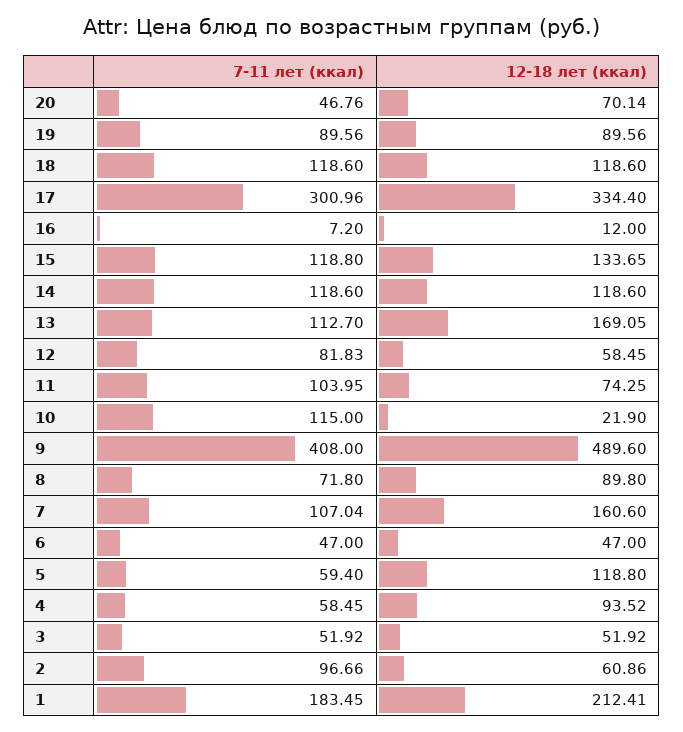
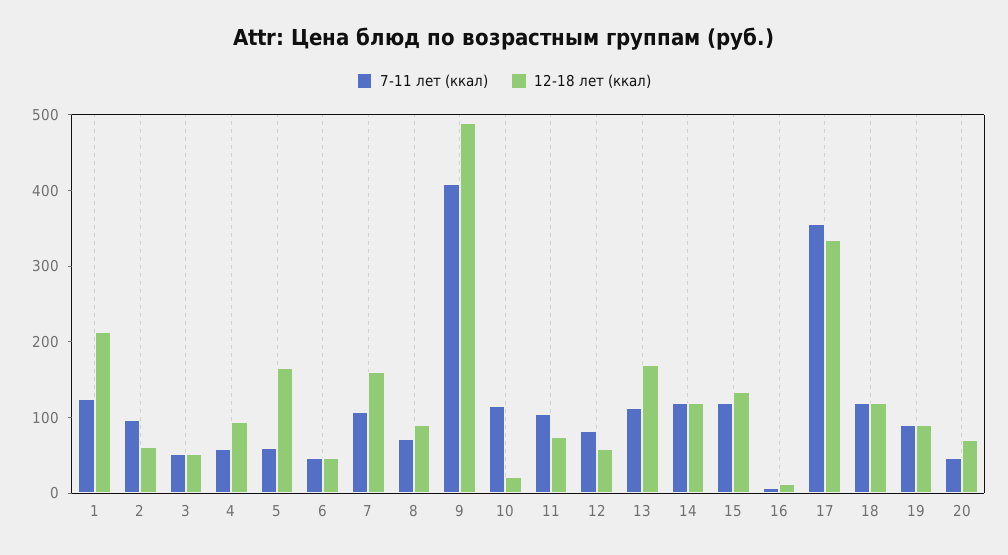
  {
    "7-11 лет (ккал)": {
      "20": 46.76,
      "19": 89.56,
      "18": 118.6,
-     "17": 300.96,
+     "17": 360,
      "16": 7.2,
      "15": 118.8,
      "14": 118.6,
      "13": 112.7,
      "12": 81.83,
      "11": 103.95,
      "10": 115,
      "9": 408,
      "8": 71.8,
      "7": 107.04,
      "6": 47,
      "5": 59.4,
      "4": 58.45,
      "3": 51.92,
      "2": 96.66,
-     "1": 183.45
+     "1": 120
    },
    "12-18 лет (ккал)": {
      "20": 70.14,
      "19": 89.56,
      "18": 118.6,
      "17": 334.4,
      "16": 12,
      "15": 133.65,
      "14": 118.6,
      "13": 169.05,
      "12": 58.45,
      "11": 74.25,
      "10": 21.9,
      "9": 489.6,
      "8": 89.8,
      "7": 160.6,
      "6": 47,
-     "5": 118.8,
+     "5": 160,
      "4": 93.52,
      "3": 51.92,
      "2": 60.86,
      "1": 212.41
    }
  }

